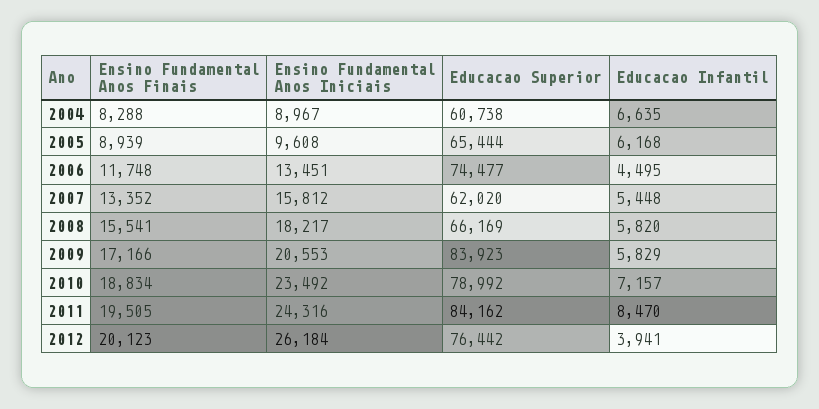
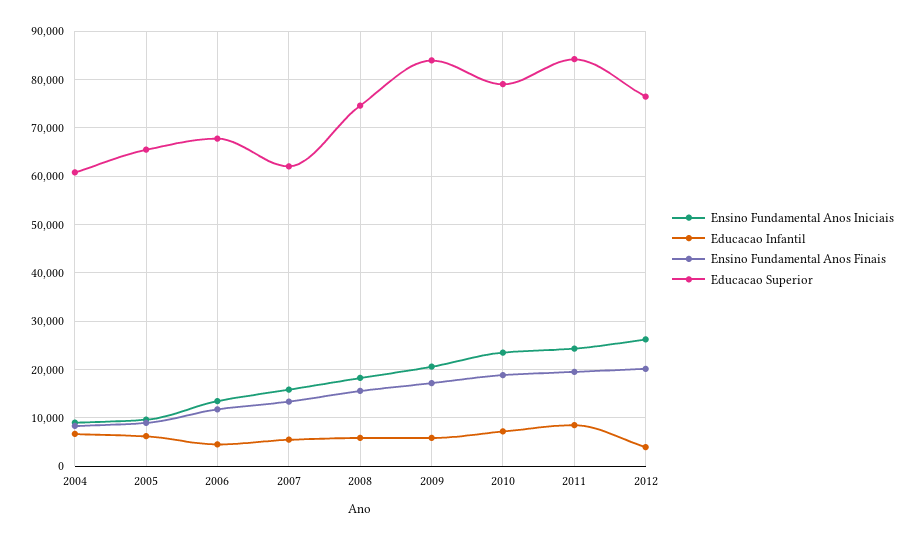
  {
    "Ensino Fundamental Anos Finais": {
      "2004": 8288,
      "2005": 8939,
      "2006": 11748,
      "2007": 13352,
      "2008": 15541,
      "2009": 17166,
      "2010": 18834,
      "2011": 19505,
      "2012": 20123
    },
    "Ensino Fundamental Anos Iniciais": {
      "2004": 8967,
      "2005": 9608,
      "2006": 13451,
      "2007": 15812,
      "2008": 18217,
      "2009": 20553,
      "2010": 23492,
      "2011": 24316,
      "2012": 26184
    },
    "Educacao Superior": {
      "2004": 60738,
      "2005": 65444,
-     "2006": 74477,
+     "2006": 68000,
      "2007": 62020,
-     "2008": 66169,
+     "2008": 74000,
      "2009": 83923,
      "2010": 78992,
      "2011": 84162,
      "2012": 76442
    },
    "Educacao Infantil": {
      "2004": 6635,
      "2005": 6168,
      "2006": 4495,
      "2007": 5448,
      "2008": 5820,
      "2009": 5829,
      "2010": 7157,
      "2011": 8470,
      "2012": 3941
    }
  }

